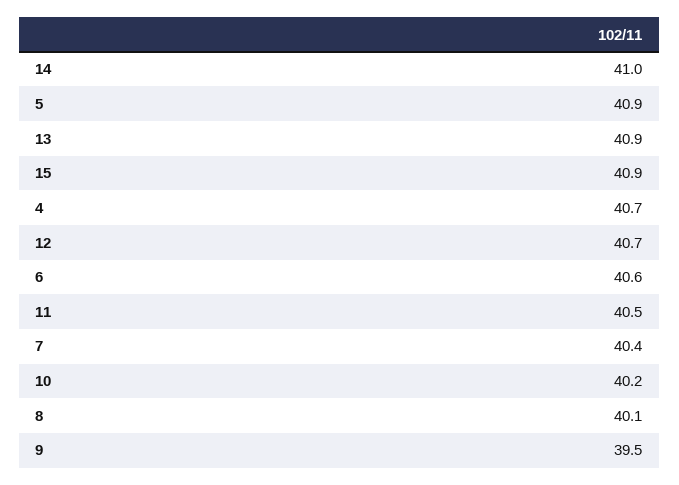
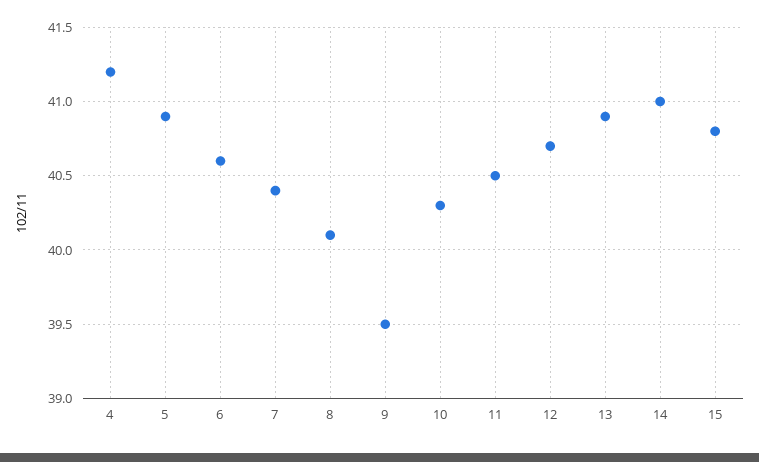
  {
    "14": 41,
    "5": 40.9,
    "13": 40.9,
-   "15": 40.9,
+   "15": 40.8,
-   "4": 40.7,
+   "4": 41.2,
    "12": 40.7,
    "6": 40.6,
    "11": 40.5,
    "7": 40.4,
-   "10": 40.2,
+   "10": 40.3,
    "8": 40.1,
    "9": 39.5
  }

